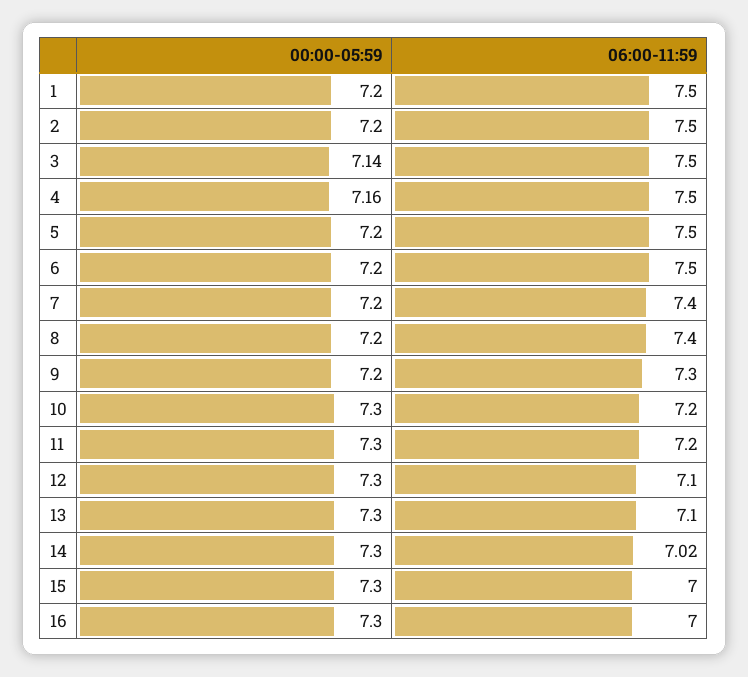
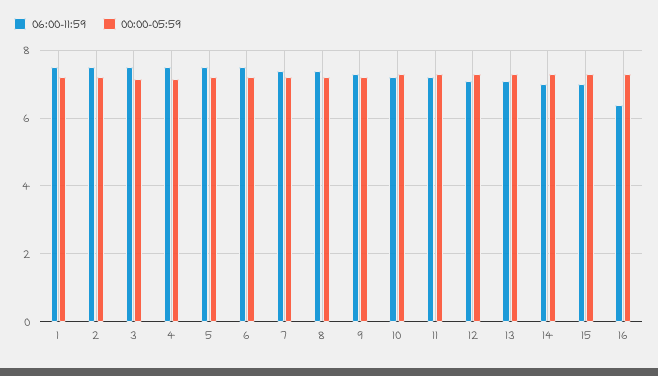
  {
    "00:00-05:59": {
      "1": 7.2,
      "2": 7.2,
      "3": 7.14,
      "4": 7.16,
      "5": 7.2,
      "6": 7.2,
      "7": 7.2,
      "8": 7.2,
      "9": 7.2,
      "10": 7.3,
      "11": 7.3,
      "12": 7.3,
      "13": 7.3,
      "14": 7.3,
      "15": 7.3,
      "16": 7.3
    },
    "06:00-11:59": {
      "1": 7.5,
      "2": 7.5,
      "3": 7.5,
      "4": 7.5,
      "5": 7.5,
      "6": 7.5,
      "7": 7.4,
      "8": 7.4,
      "9": 7.3,
      "10": 7.2,
      "11": 7.2,
      "12": 7.1,
      "13": 7.1,
      "14": 7.02,
      "15": 7,
-     "16": 7
+     "16": 6.4
    }
  }

